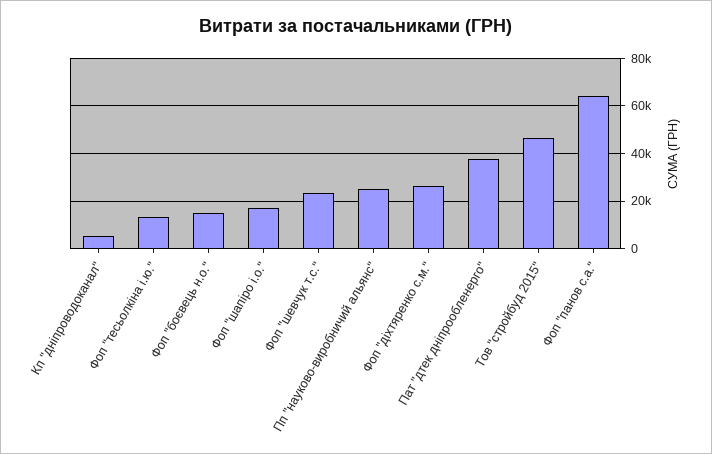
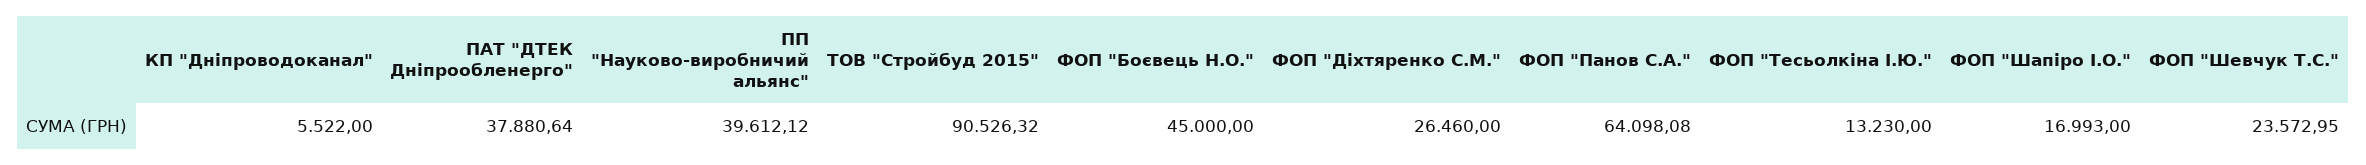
  {
    "Кп \"дніпроводоканал\"": 5522,
    "Фоп \"тесьолкіна і.ю.\"": 13230,
-   "Фоп \"боєвець н.о.\"": 15000,
+   "Фоп \"боєвець н.о.\"": 45000,
    "Фоп \"шапіро і.о.\"": 16993,
    "Фоп \"шевчук т.с.\"": 23572.95,
-   "Пп \"науково-виробничий альянс\"": 25000,
+   "Пп \"науково-виробничий альянс\"": 39612.12,
    "Фоп \"діхтяренко с.м.\"": 26460,
    "Пат \"дтек дніпрообленерго\"": 37880.64,
-   "Тов \"стройбуд 2015\"": 45000,
+   "Тов \"стройбуд 2015\"": 90526.32,
    "Фоп \"панов с.а.\"": 64098.08
  }

